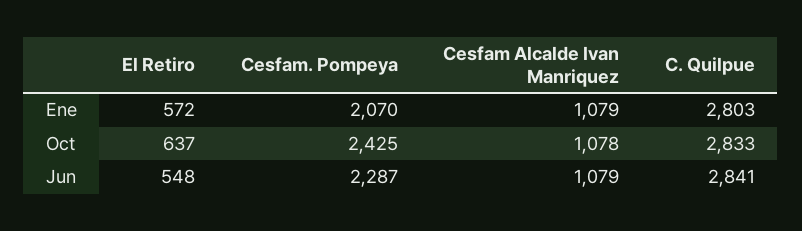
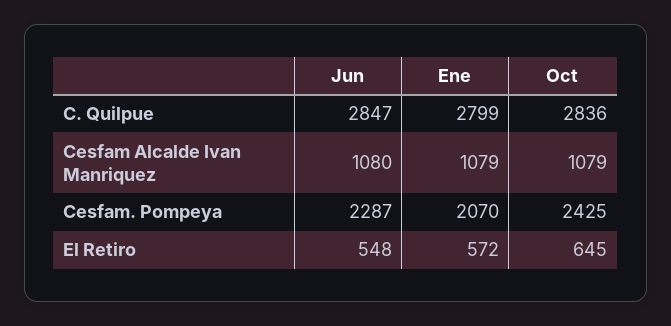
  {
    "El Retiro": {
      "Ene": 572,
-     "Oct": 637,
+     "Oct": 645,
      "Jun": 548
    },
    "Cesfam. Pompeya": {
      "Ene": 2070,
      "Oct": 2425,
      "Jun": 2287
    },
    "Cesfam Alcalde Ivan Manriquez": {
      "Ene": 1079,
-     "Oct": 1078,
+     "Oct": 1079,
-     "Jun": 1079
+     "Jun": 1080
    },
    "C. Quilpue": {
-     "Ene": 2803,
+     "Ene": 2799,
-     "Oct": 2833,
+     "Oct": 2836,
-     "Jun": 2841
+     "Jun": 2847
    }
  }

